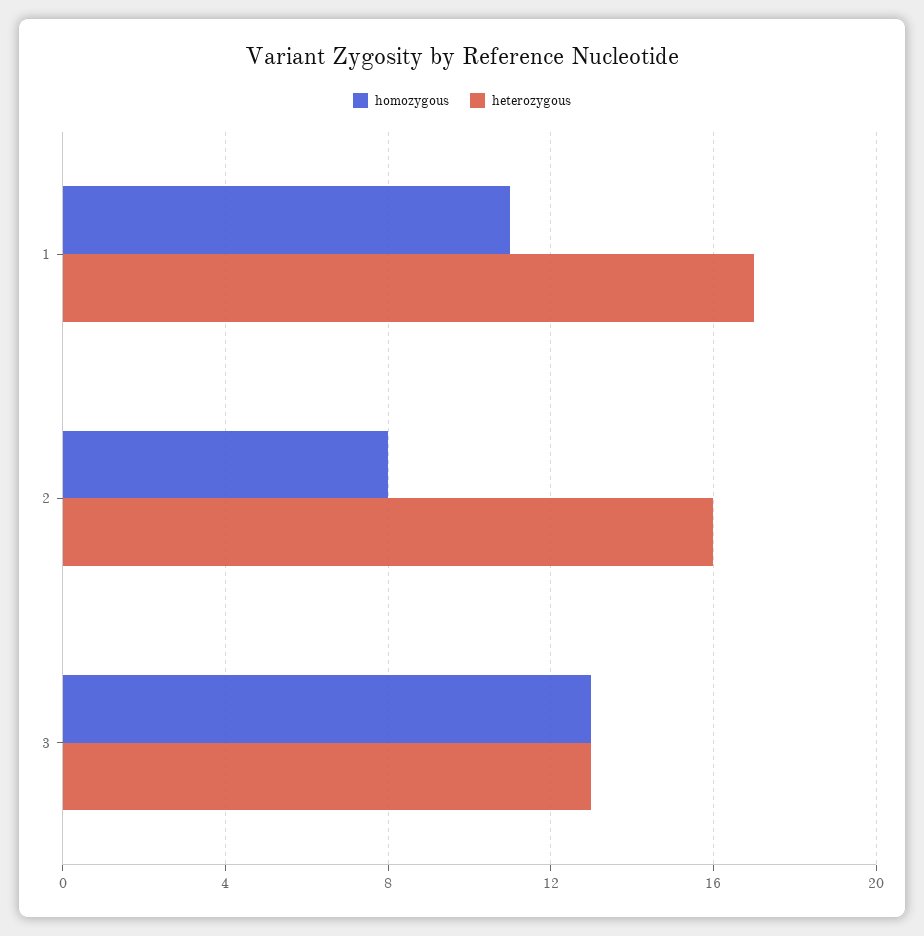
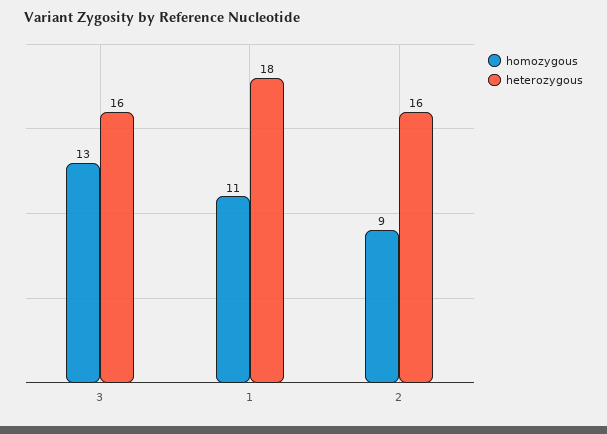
  {
    "homozygous": {
      "1": 11,
-     "2": 8,
+     "2": 9,
      "3": 13
    },
    "heterozygous": {
-     "1": 17,
+     "1": 18,
      "2": 16,
-     "3": 13
+     "3": 16
    }
  }

